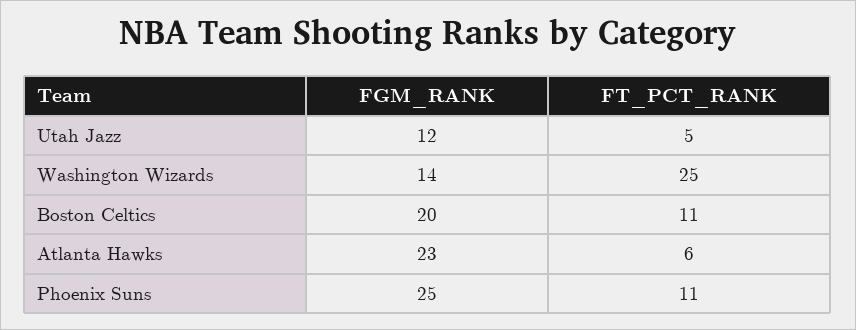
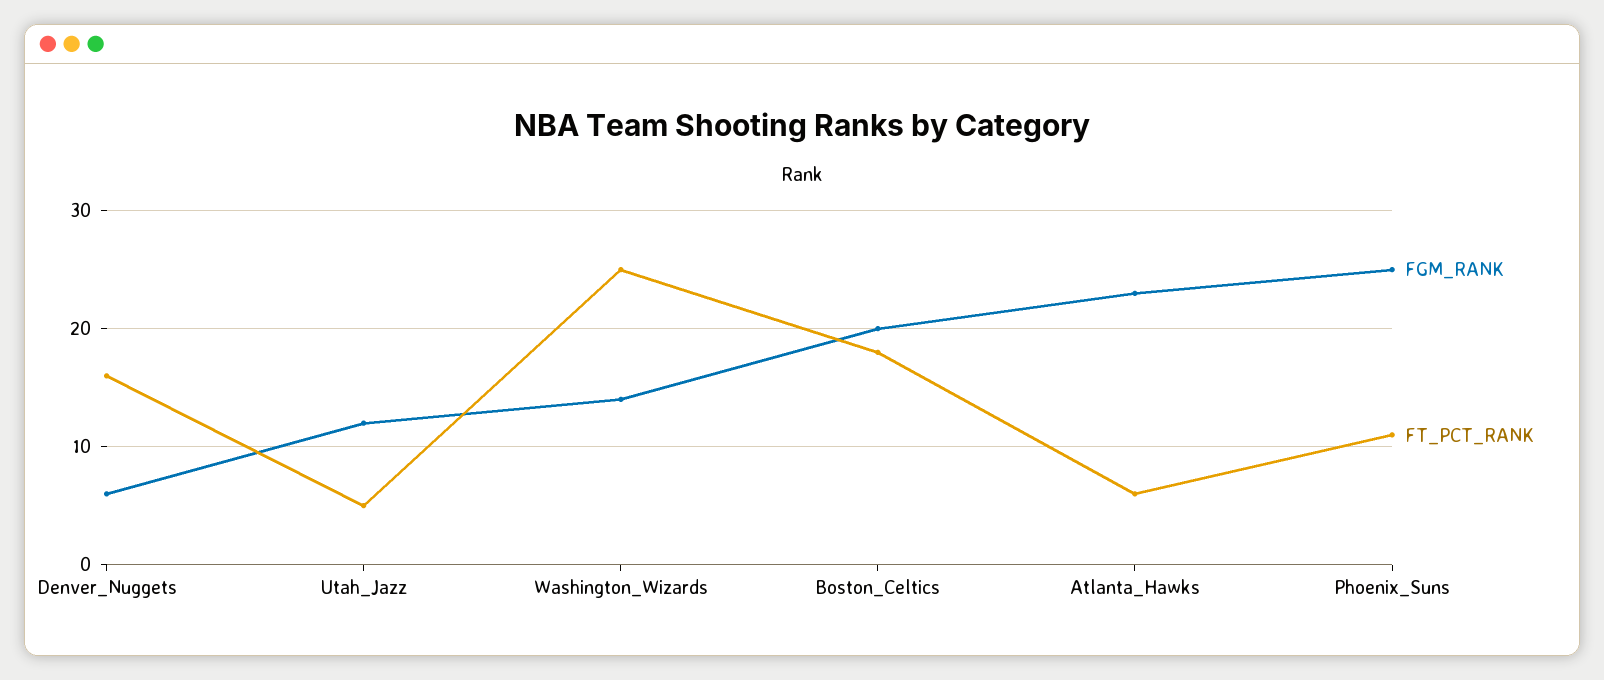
  {
    "FGM_RANK": {
      "Utah Jazz": 12,
      "Washington Wizards": 14,
      "Boston Celtics": 20,
      "Atlanta Hawks": 23,
-     "Phoenix Suns": 25
+     "Phoenix Suns": 25,
+     "Denver_Nuggets": 6
    },
    "FT_PCT_RANK": {
      "Utah Jazz": 5,
      "Washington Wizards": 25,
-     "Boston Celtics": 11,
+     "Boston Celtics": 18,
      "Atlanta Hawks": 6,
-     "Phoenix Suns": 11
+     "Phoenix Suns": 11,
+     "Denver_Nuggets": 16
    }
  }

